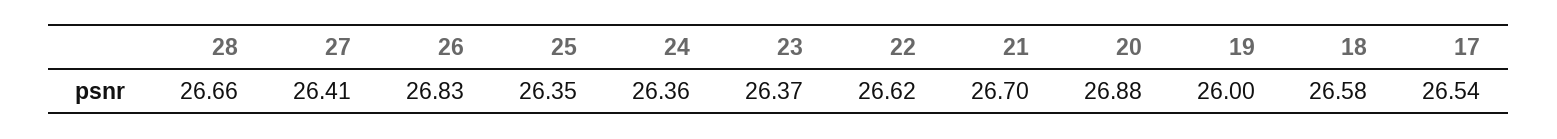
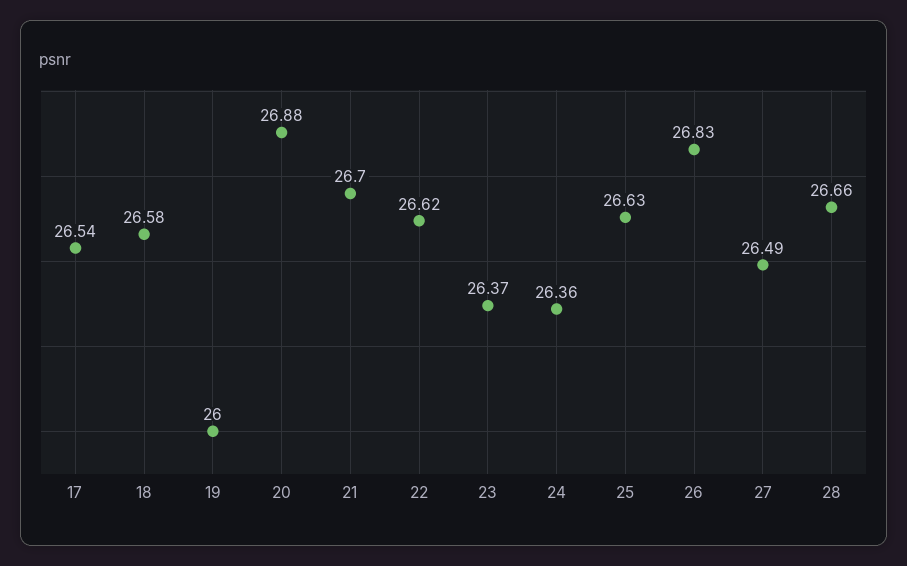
  {
    "28": 26.66,
-   "27": 26.41,
+   "27": 26.49,
    "26": 26.83,
-   "25": 26.35,
+   "25": 26.63,
    "24": 26.36,
    "23": 26.37,
    "22": 26.62,
    "21": 26.7,
    "20": 26.88,
    "19": 26,
    "18": 26.58,
    "17": 26.54
  }

